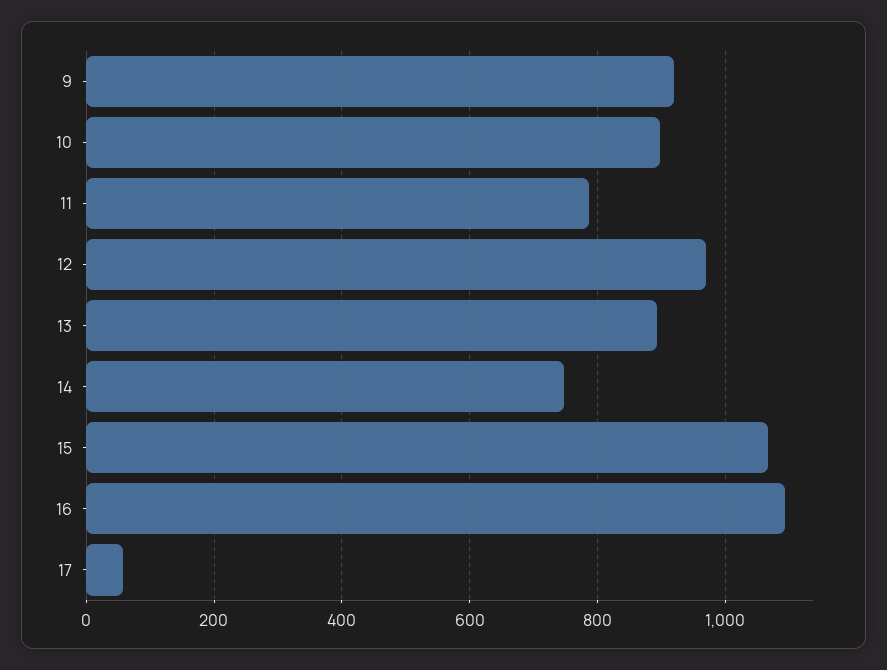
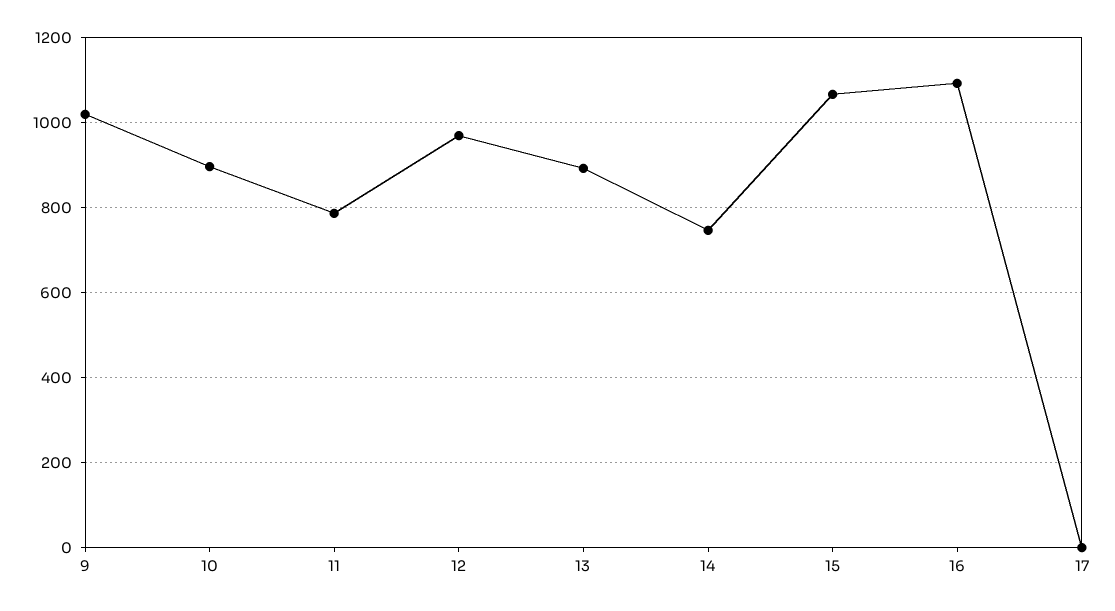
  {
-   "9": 920,
+   "9": 1020,
    "10": 900,
    "11": 780,
    "12": 980,
    "13": 900,
    "14": 740,
    "15": 1060,
    "16": 1100,
-   "17": 60
+   "17": 0
  }

